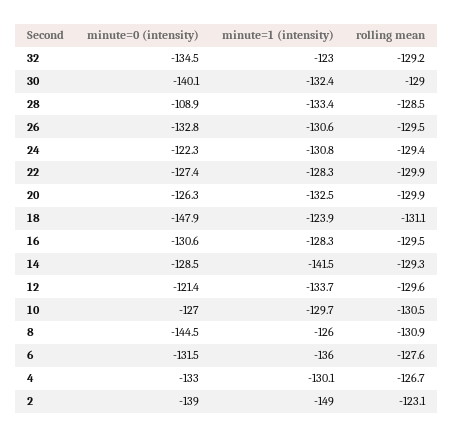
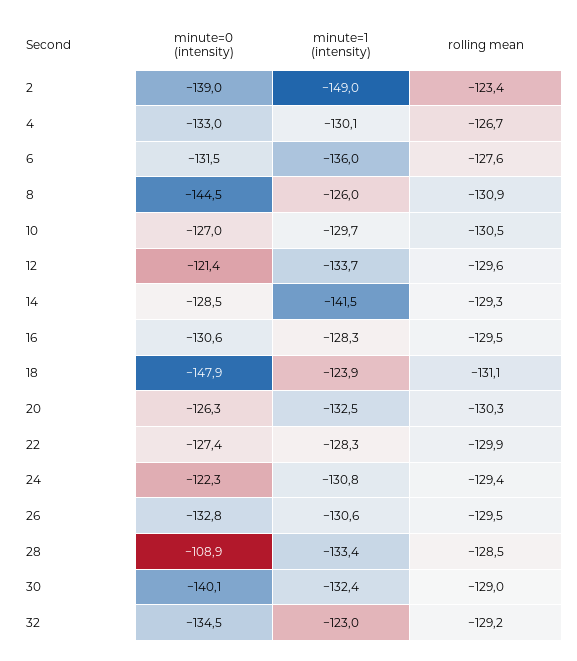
  {
    "minute=0 (intensity)": {
      "32": -134.5,
      "30": -140.1,
      "28": -108.9,
      "26": -132.8,
      "24": -122.3,
      "22": -127.4,
      "20": -126.3,
      "18": -147.9,
      "16": -130.6,
      "14": -128.5,
      "12": -121.4,
      "10": -127,
      "8": -144.5,
      "6": -131.5,
      "4": -133,
      "2": -139
    },
    "minute=1 (intensity)": {
      "32": -123,
      "30": -132.4,
      "28": -133.4,
      "26": -130.6,
      "24": -130.8,
      "22": -128.3,
      "20": -132.5,
      "18": -123.9,
      "16": -128.3,
      "14": -141.5,
      "12": -133.7,
      "10": -129.7,
      "8": -126,
      "6": -136,
      "4": -130.1,
      "2": -149
    },
    "rolling mean": {
      "32": -129.2,
      "30": -129,
      "28": -128.5,
      "26": -129.5,
      "24": -129.4,
      "22": -129.9,
-     "20": -129.9,
+     "20": -130.3,
      "18": -131.1,
      "16": -129.5,
      "14": -129.3,
      "12": -129.6,
      "10": -130.5,
      "8": -130.9,
      "6": -127.6,
      "4": -126.7,
-     "2": -123.1
+     "2": -123.4
    }
  }

